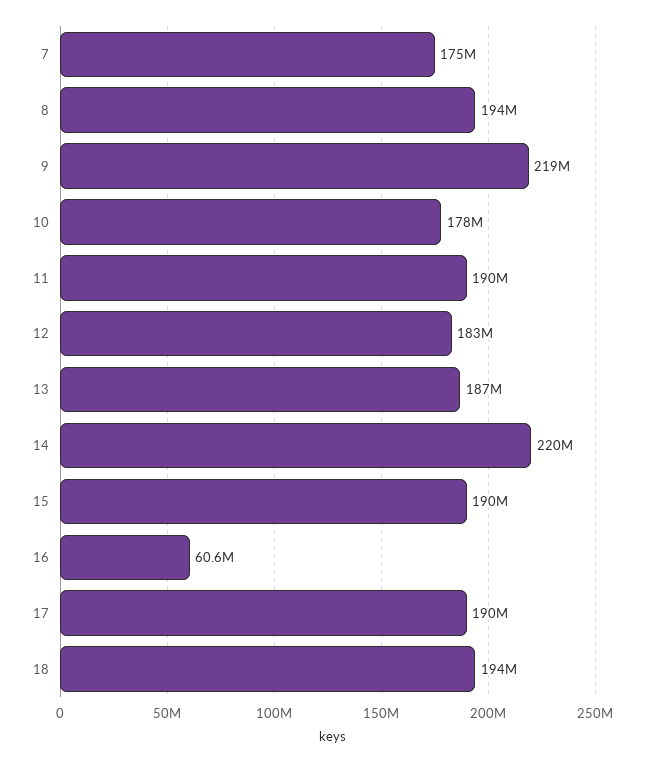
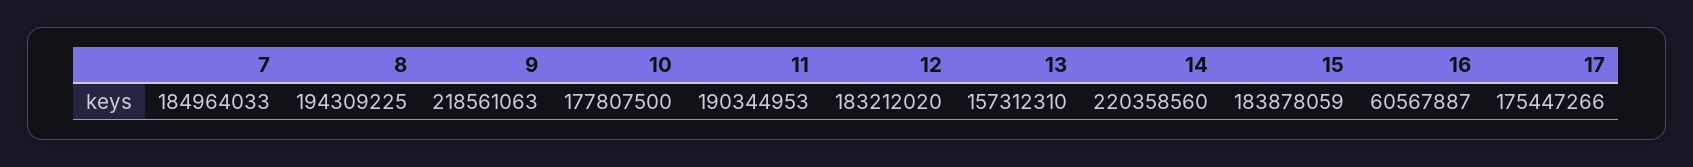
  {
-   "7": 175000000,
+   "7": 184964033,
    "8": 194309225,
    "9": 218561063,
    "10": 177807500,
    "11": 190344953,
    "12": 183212020,
-   "13": 187000000,
+   "13": 157312310,
    "14": 220358560,
-   "15": 190000000,
+   "15": 183878059,
    "16": 60567887,
-   "17": 190000000,
+   "17": 175447266
-   "18": 194000000
  }

